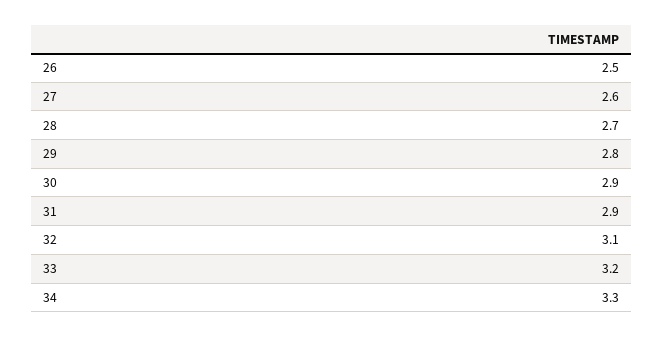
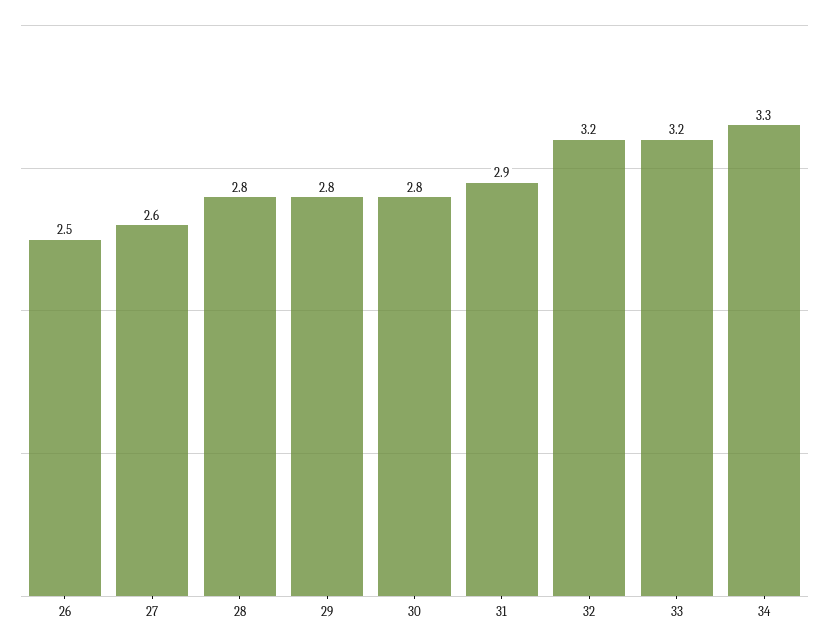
  {
    "26": 2.5,
    "27": 2.6,
-   "28": 2.7,
+   "28": 2.8,
    "29": 2.8,
-   "30": 2.9,
+   "30": 2.8,
    "31": 2.9,
-   "32": 3.1,
+   "32": 3.2,
    "33": 3.2,
    "34": 3.3
  }

